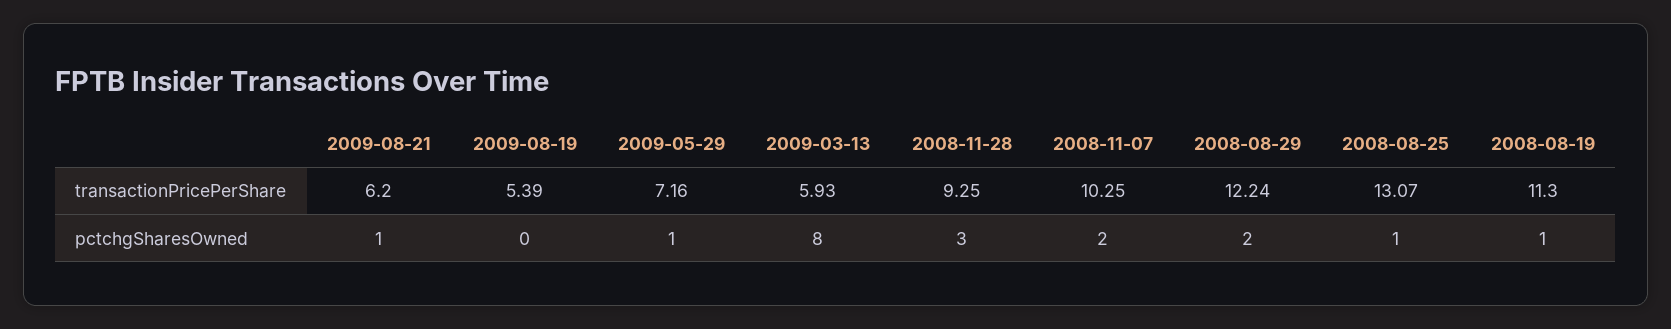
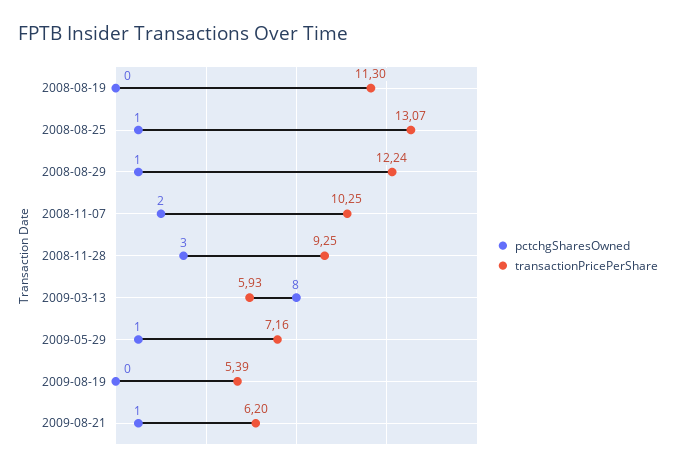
  {
    "transactionPricePerShare": {
      "2009-08-21": 6.2,
      "2009-08-19": 5.39,
      "2009-05-29": 7.16,
      "2009-03-13": 5.93,
      "2008-11-28": 9.25,
      "2008-11-07": 10.25,
      "2008-08-29": 12.24,
      "2008-08-25": 13.07,
      "2008-08-19": 11.3
    },
    "pctchgSharesOwned": {
      "2009-08-21": 1,
      "2009-08-19": 0,
      "2009-05-29": 1,
      "2009-03-13": 8,
      "2008-11-28": 3,
      "2008-11-07": 2,
-     "2008-08-29": 2,
+     "2008-08-29": 1,
      "2008-08-25": 1,
-     "2008-08-19": 1
+     "2008-08-19": 0
    }
  }

